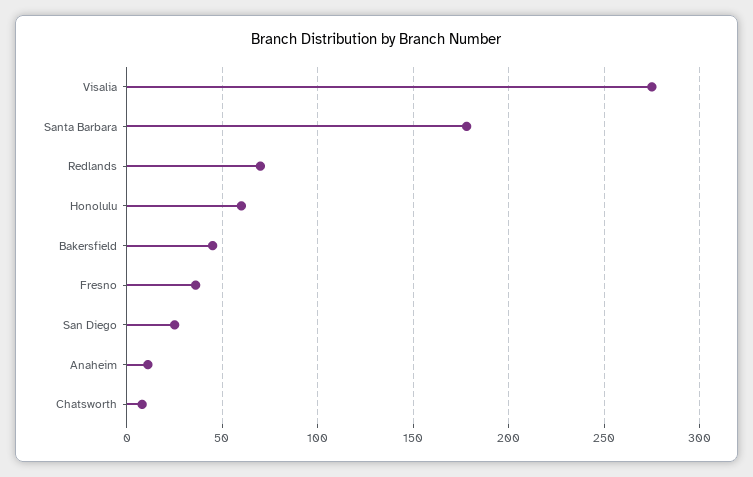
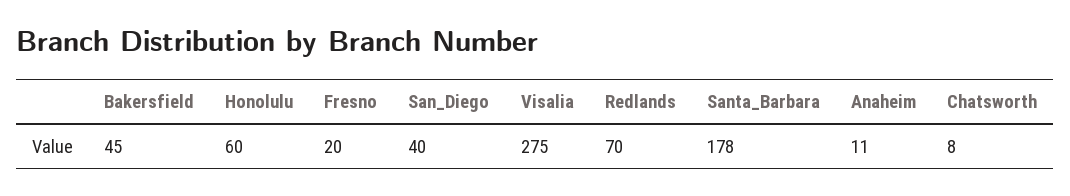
  {
    "Visalia": 275,
    "Santa Barbara": 178,
    "Redlands": 70,
    "Honolulu": 60,
    "Bakersfield": 45,
-   "Fresno": 35,
+   "Fresno": 20,
-   "San Diego": 25,
+   "San Diego": 40,
    "Anaheim": 11,
    "Chatsworth": 8
  }

